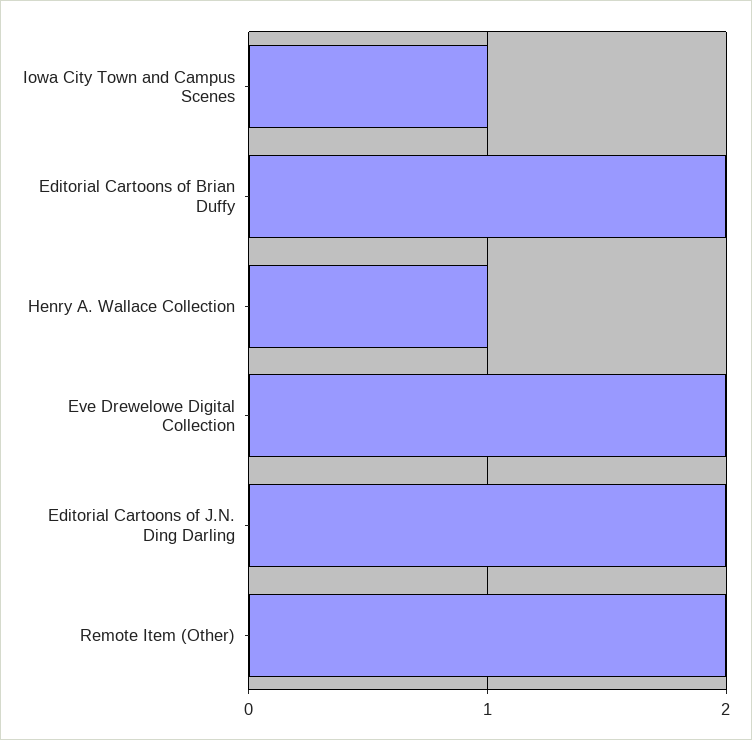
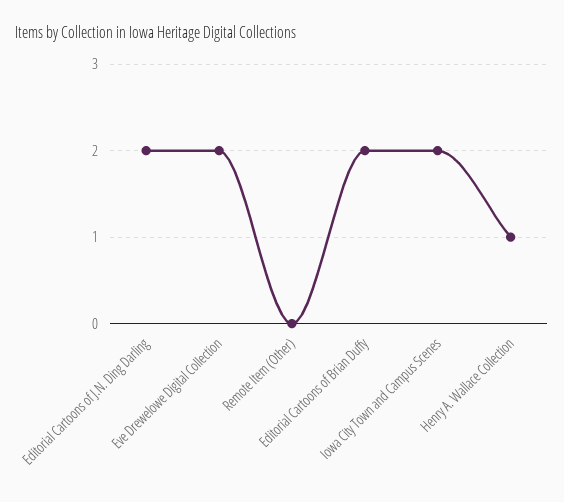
  {
-   "Iowa City Town and Campus Scenes": 1,
+   "Iowa City Town and Campus Scenes": 2,
    "Editorial Cartoons of Brian Duffy": 2,
    "Henry A. Wallace Collection": 1,
    "Eve Drewelowe Digital Collection": 2,
    "Editorial Cartoons of J.N. Ding Darling": 2,
-   "Remote Item (Other)": 2
+   "Remote Item (Other)": 0
  }

